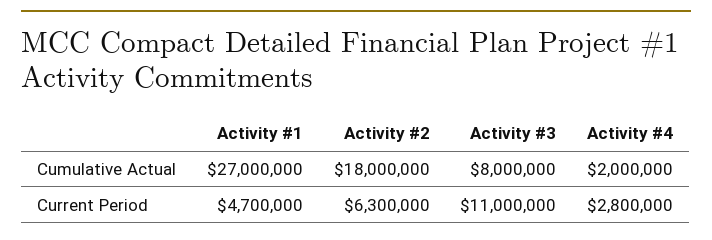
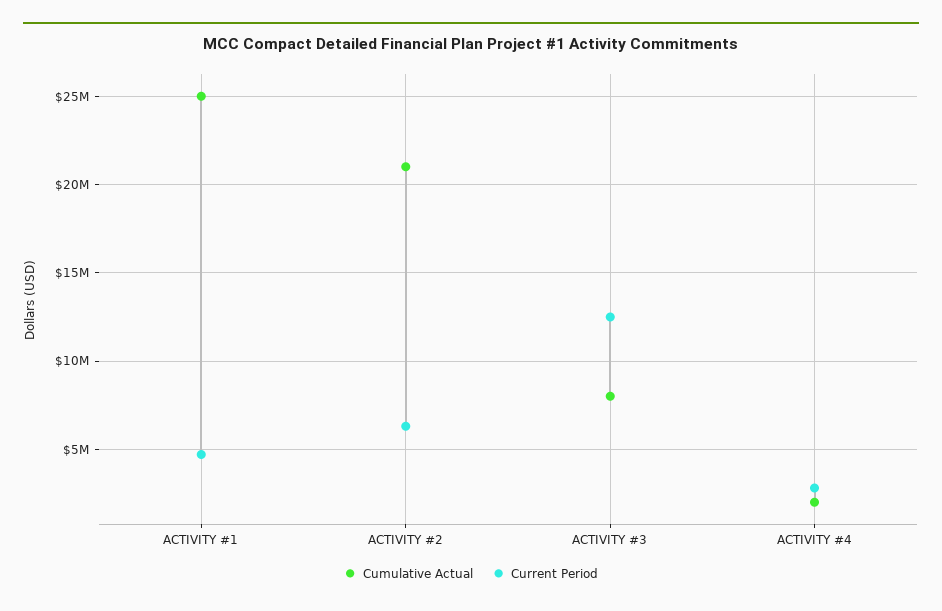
  {
    "Cumulative Actual": {
-     "Activity #1": 27000000,
+     "Activity #1": 25000000,
-     "Activity #2": 18000000,
+     "Activity #2": 21000000,
      "Activity #3": 8000000,
      "Activity #4": 2000000
    },
    "Current Period": {
      "Activity #1": 4700000,
      "Activity #2": 6300000,
-     "Activity #3": 11000000,
+     "Activity #3": 12500000,
      "Activity #4": 2800000
    }
  }

